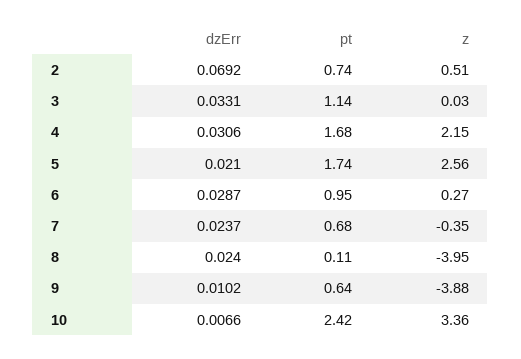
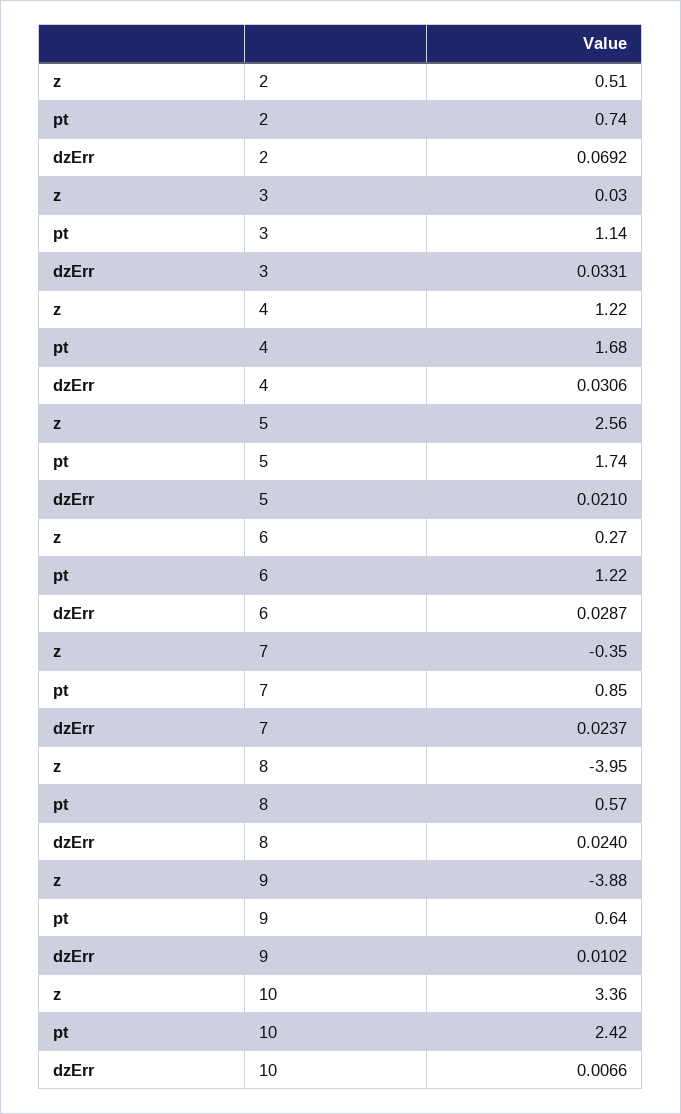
  {
    "dzErr": {
      "2": 0.0692,
      "3": 0.0331,
      "4": 0.0306,
      "5": 0.021,
      "6": 0.0287,
      "7": 0.0237,
      "8": 0.024,
      "9": 0.0102,
      "10": 0.0066
    },
    "pt": {
      "2": 0.74,
      "3": 1.14,
      "4": 1.68,
      "5": 1.74,
-     "6": 0.95,
+     "6": 1.22,
-     "7": 0.68,
+     "7": 0.85,
-     "8": 0.11,
+     "8": 0.57,
      "9": 0.64,
      "10": 2.42
    },
    "z": {
      "2": 0.51,
      "3": 0.03,
-     "4": 2.15,
+     "4": 1.22,
      "5": 2.56,
      "6": 0.27,
      "7": -0.35,
      "8": -3.95,
      "9": -3.88,
      "10": 3.36
    }
  }

